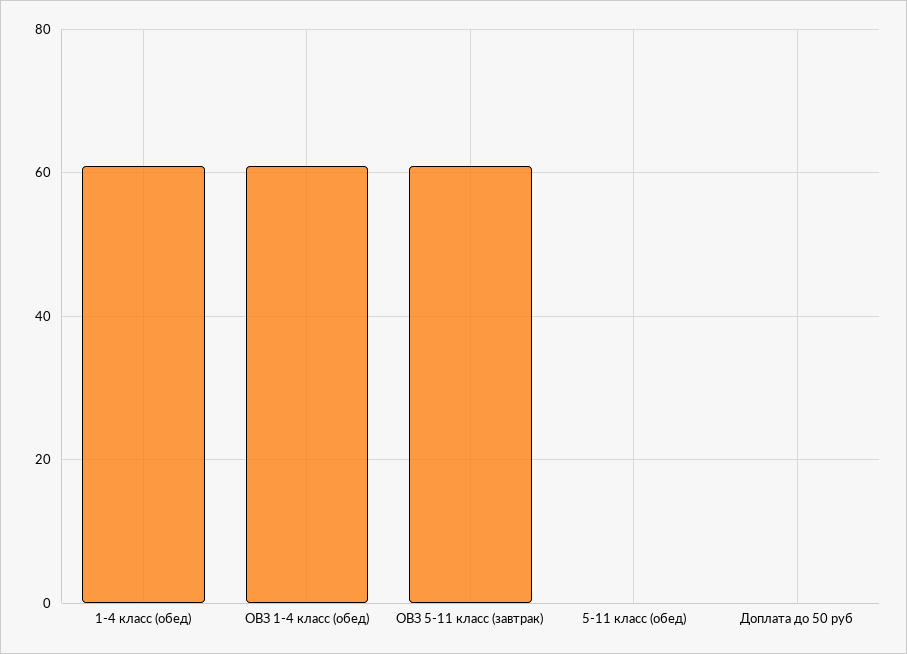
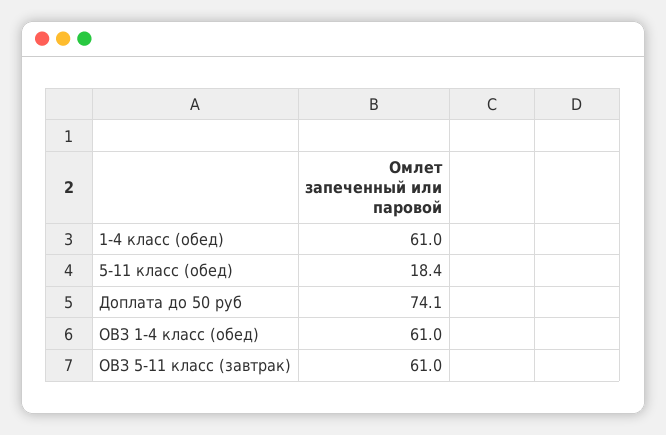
  {
    "1-4 класс (обед)": 61,
    "ОВЗ 1-4 класс (обед)": 61,
    "ОВЗ 5-11 класс (завтрак)": 61,
-   "5-11 класс (обед)": 0,
+   "5-11 класс (обед)": 18.4,
-   "Доплата до 50 руб": 0
+   "Доплата до 50 руб": 74.1
  }

